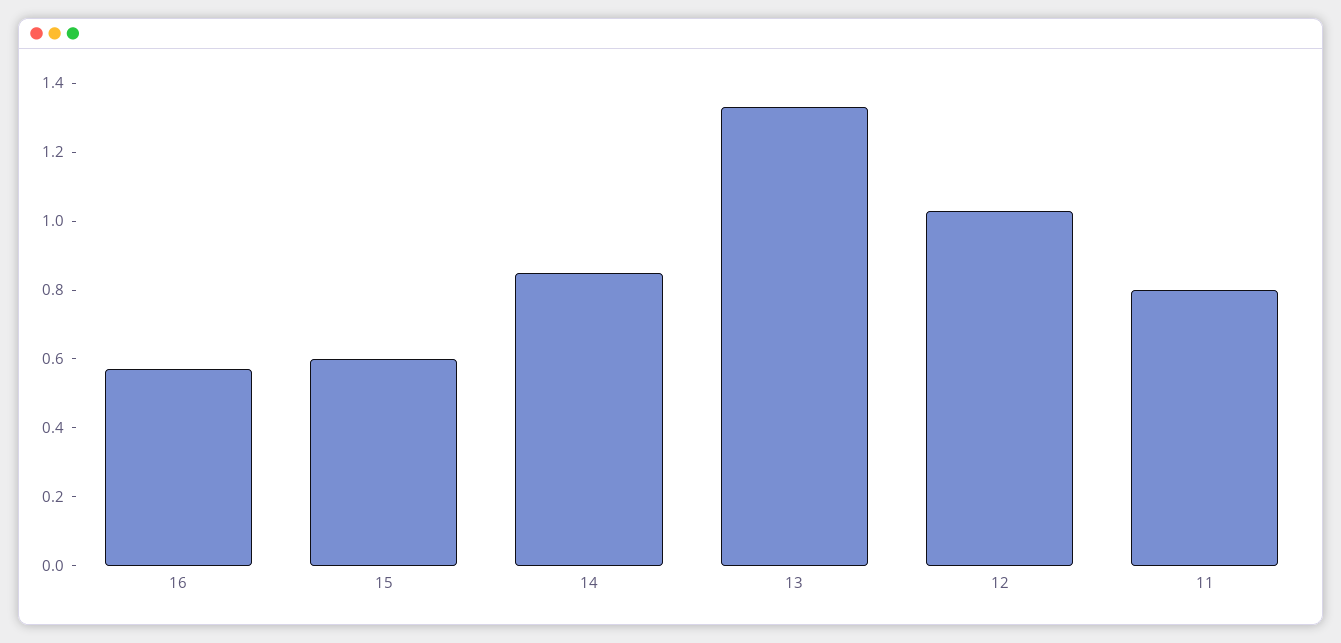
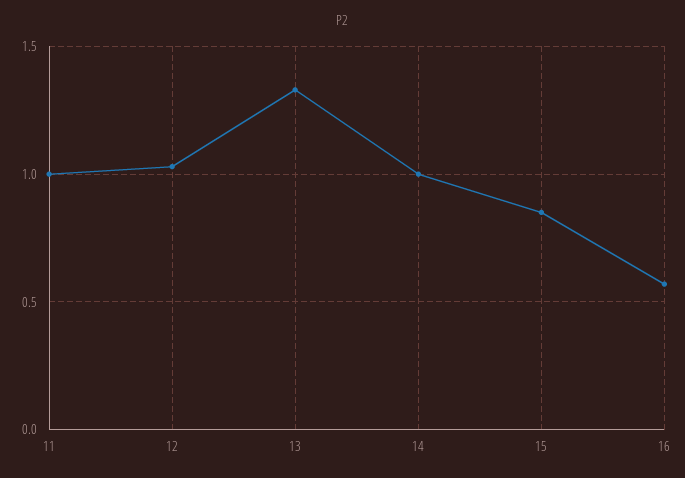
  {
    "16": 0.55,
-   "15": 0.6,
+   "15": 0.85,
-   "14": 0.85,
+   "14": 1,
    "13": 1.35,
    "12": 1.05,
-   "11": 0.8
+   "11": 1
  }

